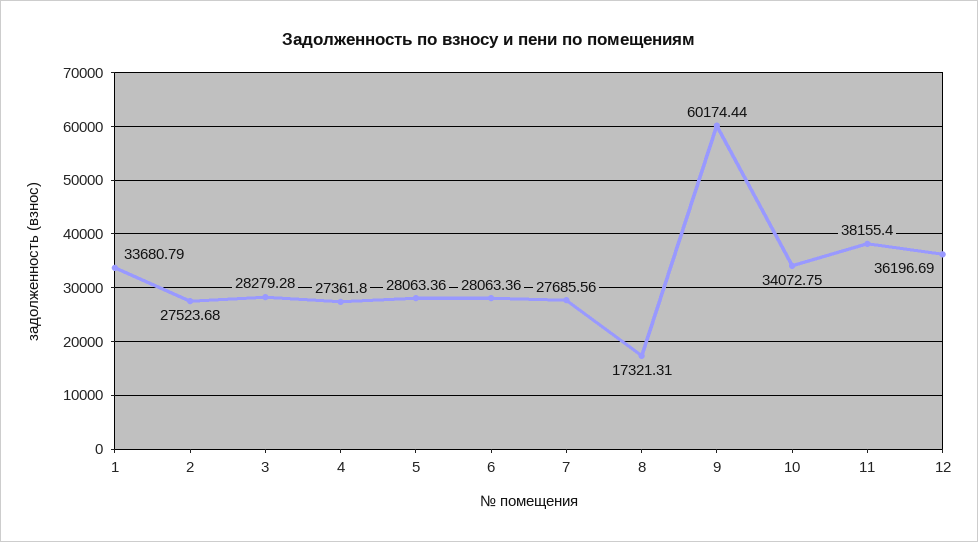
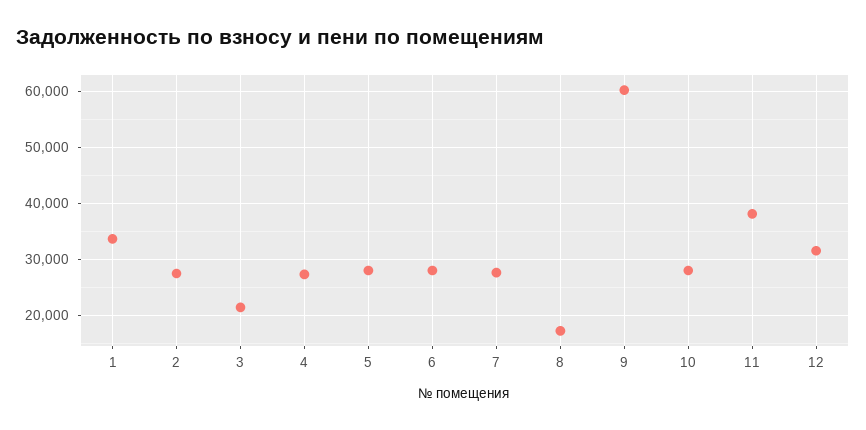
  {
    "1": 33680.79,
    "2": 27523.68,
-   "3": 28279.28,
+   "3": 22000,
    "4": 27361.8,
    "5": 28063.36,
    "6": 28063.36,
    "7": 27685.56,
    "8": 17321.31,
    "9": 60174.44,
-   "10": 34072.75,
+   "10": 28000,
    "11": 38155.4,
-   "12": 36196.69
+   "12": 32000
  }

